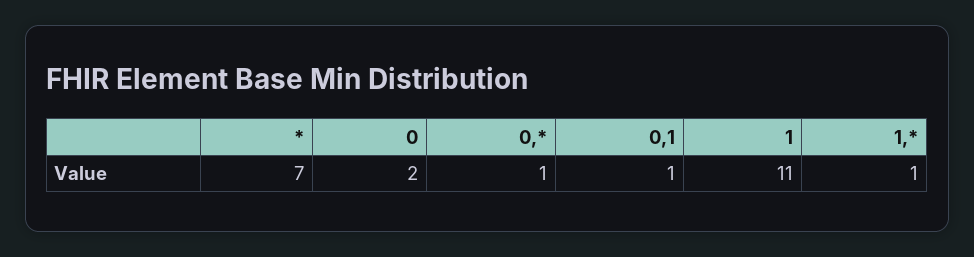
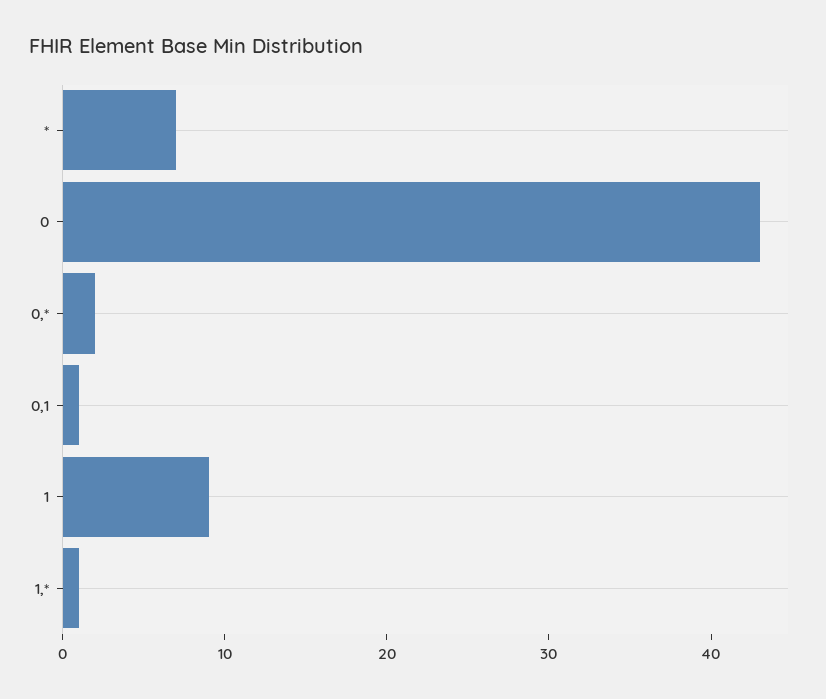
  {
    "*": 7,
-   "0": 2,
+   "0": 43,
-   "0,*": 1,
+   "0,*": 2,
    "0,1": 1,
-   "1": 11,
+   "1": 9,
    "1,*": 1
  }

